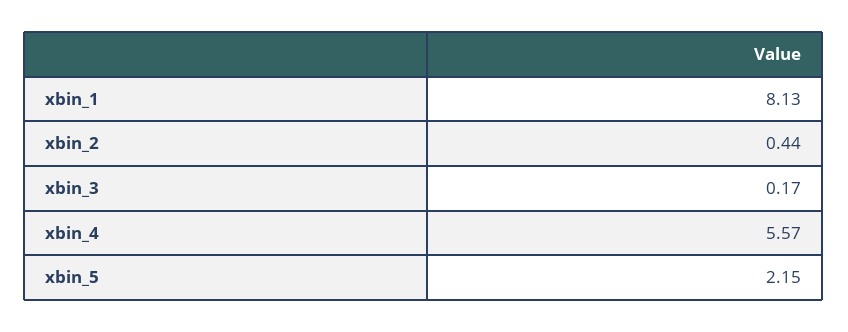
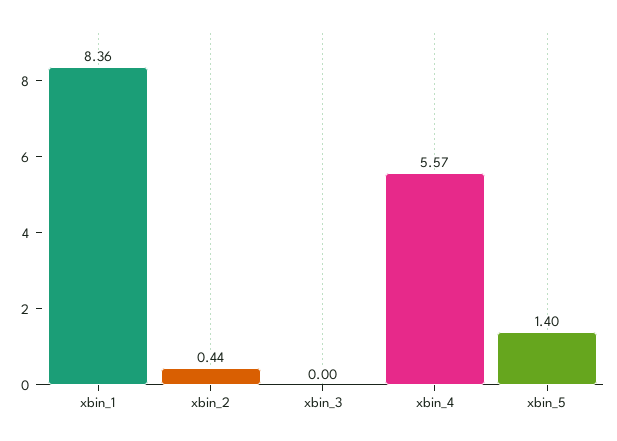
  {
-   "xbin_1": 8.13,
+   "xbin_1": 8.36,
    "xbin_2": 0.44,
-   "xbin_3": 0.17,
+   "xbin_3": 0,
    "xbin_4": 5.57,
-   "xbin_5": 2.15
+   "xbin_5": 1.4
  }

